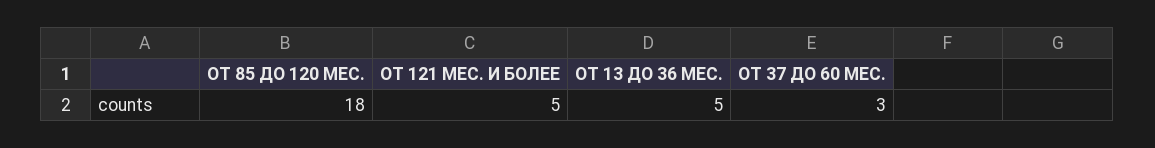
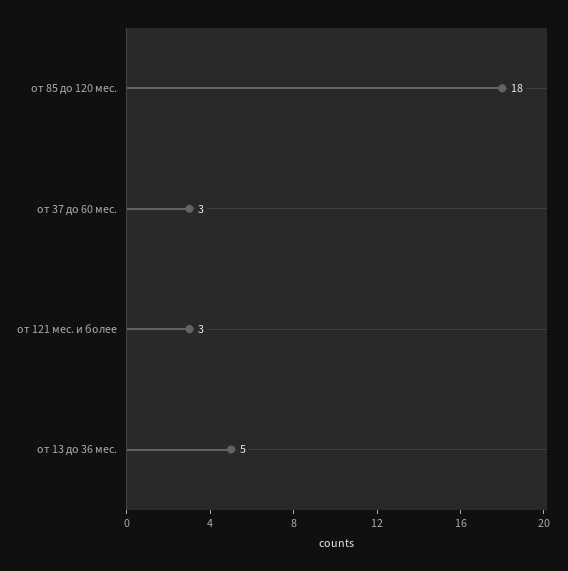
  {
    "ОТ 85 ДО 120 МЕС.": 18,
-   "ОТ 121 МЕС. И БОЛЕЕ": 5,
+   "ОТ 121 МЕС. И БОЛЕЕ": 3,
    "ОТ 13 ДО 36 МЕС.": 5,
    "ОТ 37 ДО 60 МЕС.": 3
  }

